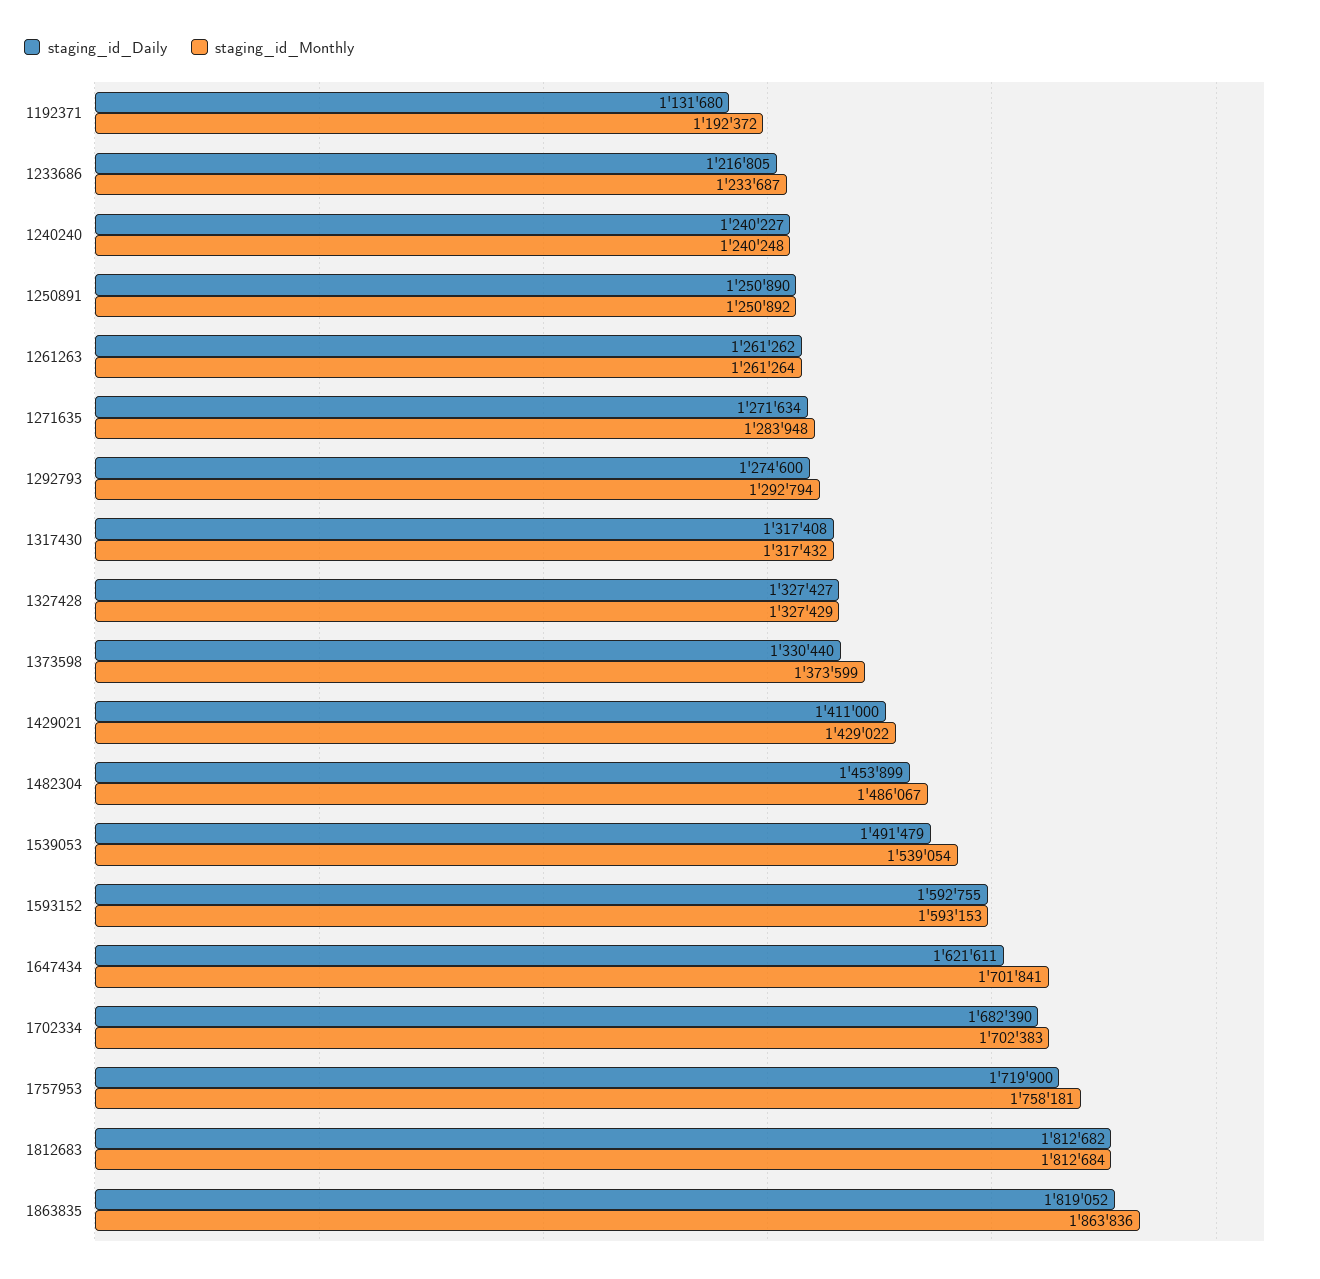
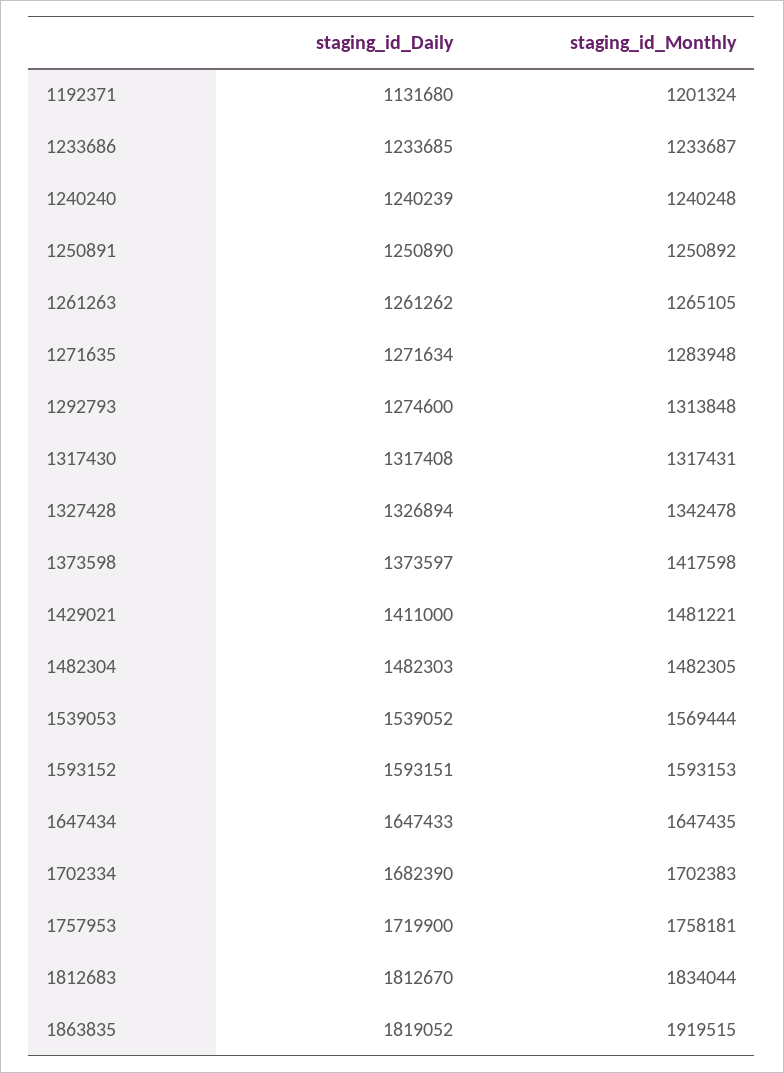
  {
    "staging_id_Daily": {
      "1192371": 1131680,
-     "1233686": 1216805,
+     "1233686": 1233685,
-     "1240240": 1240227,
+     "1240240": 1240239,
      "1250891": 1250890,
      "1261263": 1261262,
      "1271635": 1271634,
      "1292793": 1274600,
      "1317430": 1317408,
-     "1327428": 1327427,
+     "1327428": 1326894,
-     "1373598": 1330440,
+     "1373598": 1373597,
      "1429021": 1411000,
-     "1482304": 1453899,
+     "1482304": 1482303,
-     "1539053": 1491479,
+     "1539053": 1539052,
-     "1593152": 1592755,
+     "1593152": 1593151,
-     "1647434": 1621611,
+     "1647434": 1647433,
      "1702334": 1682390,
      "1757953": 1719900,
-     "1812683": 1812682,
+     "1812683": 1812670,
      "1863835": 1819052
    },
    "staging_id_Monthly": {
-     "1192371": 1192372,
+     "1192371": 1201324,
      "1233686": 1233687,
      "1240240": 1240248,
      "1250891": 1250892,
-     "1261263": 1261264,
+     "1261263": 1265105,
      "1271635": 1283948,
-     "1292793": 1292794,
+     "1292793": 1313848,
-     "1317430": 1317432,
+     "1317430": 1317431,
-     "1327428": 1327429,
+     "1327428": 1342478,
-     "1373598": 1373599,
+     "1373598": 1417598,
-     "1429021": 1429022,
+     "1429021": 1481221,
-     "1482304": 1486067,
+     "1482304": 1482305,
-     "1539053": 1539054,
+     "1539053": 1569444,
      "1593152": 1593153,
-     "1647434": 1701841,
+     "1647434": 1647435,
      "1702334": 1702383,
      "1757953": 1758181,
-     "1812683": 1812684,
+     "1812683": 1834044,
-     "1863835": 1863836
+     "1863835": 1919515
    }
  }

